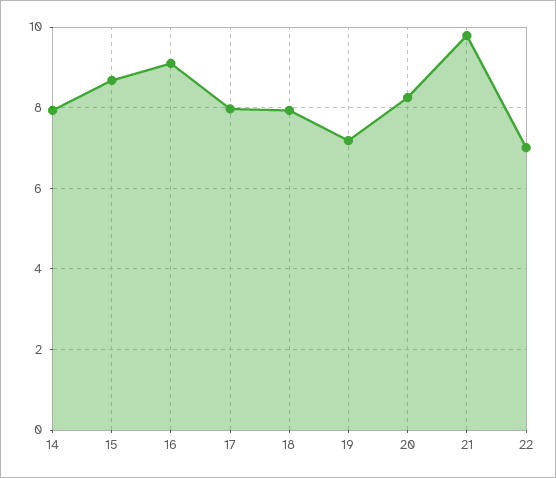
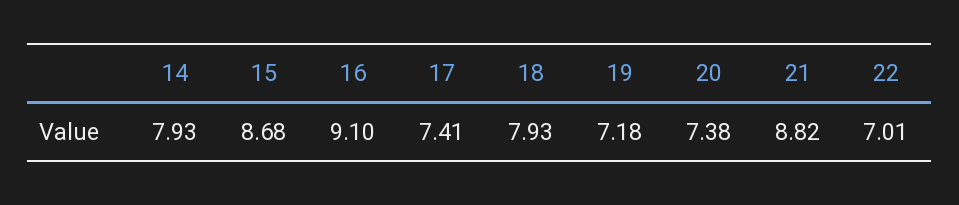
  {
    "14": 7.93,
    "15": 8.68,
    "16": 9.1,
-   "17": 8,
+   "17": 7.41,
    "18": 7.93,
    "19": 7.18,
-   "20": 8.2,
+   "20": 7.38,
-   "21": 9.8,
+   "21": 8.82,
    "22": 7.01
  }

